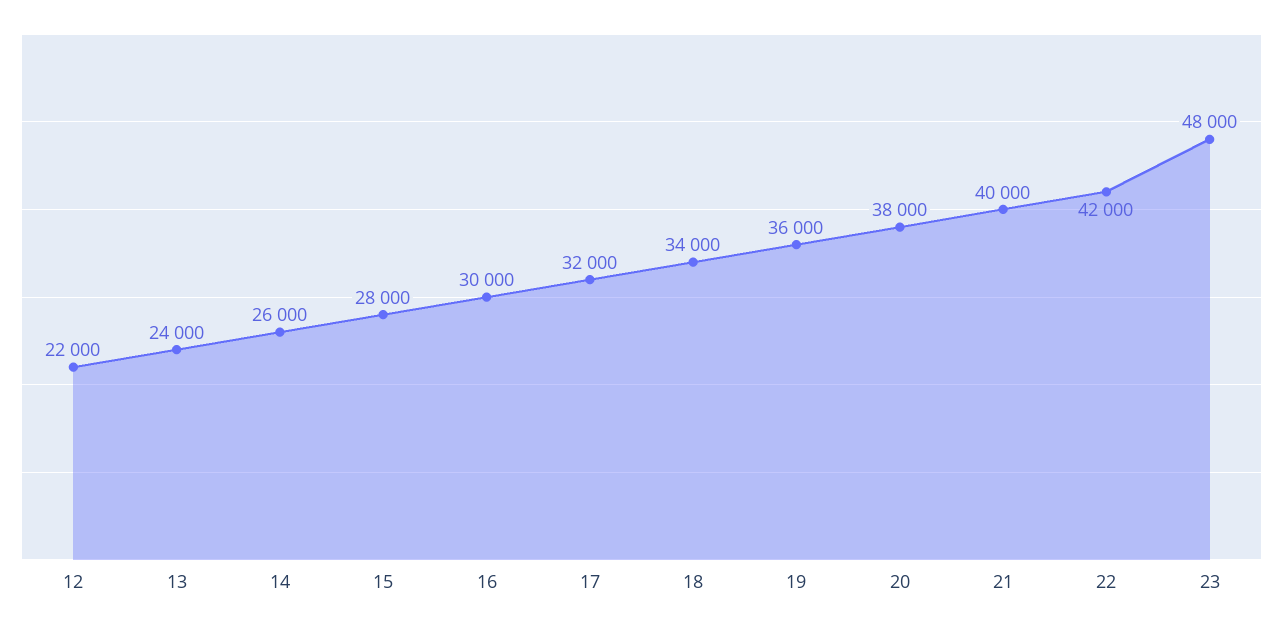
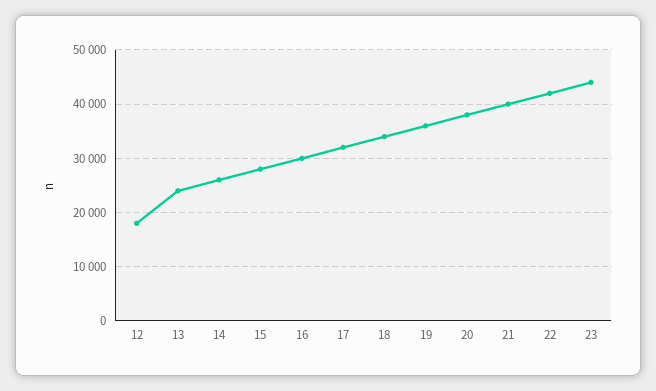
  {
-   "12": 22000,
+   "12": 18000,
    "13": 24000,
    "14": 26000,
    "15": 28000,
    "16": 30000,
    "17": 32000,
    "18": 34000,
    "19": 36000,
    "20": 38000,
    "21": 40000,
    "22": 42000,
-   "23": 48000
+   "23": 44000
  }

